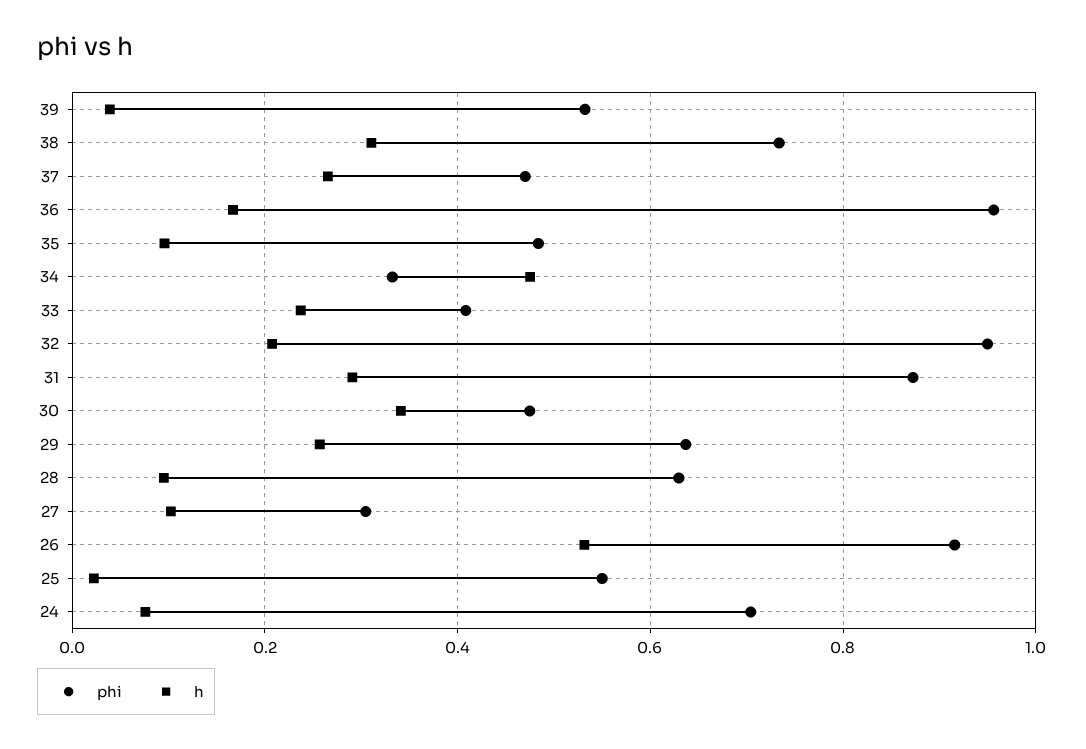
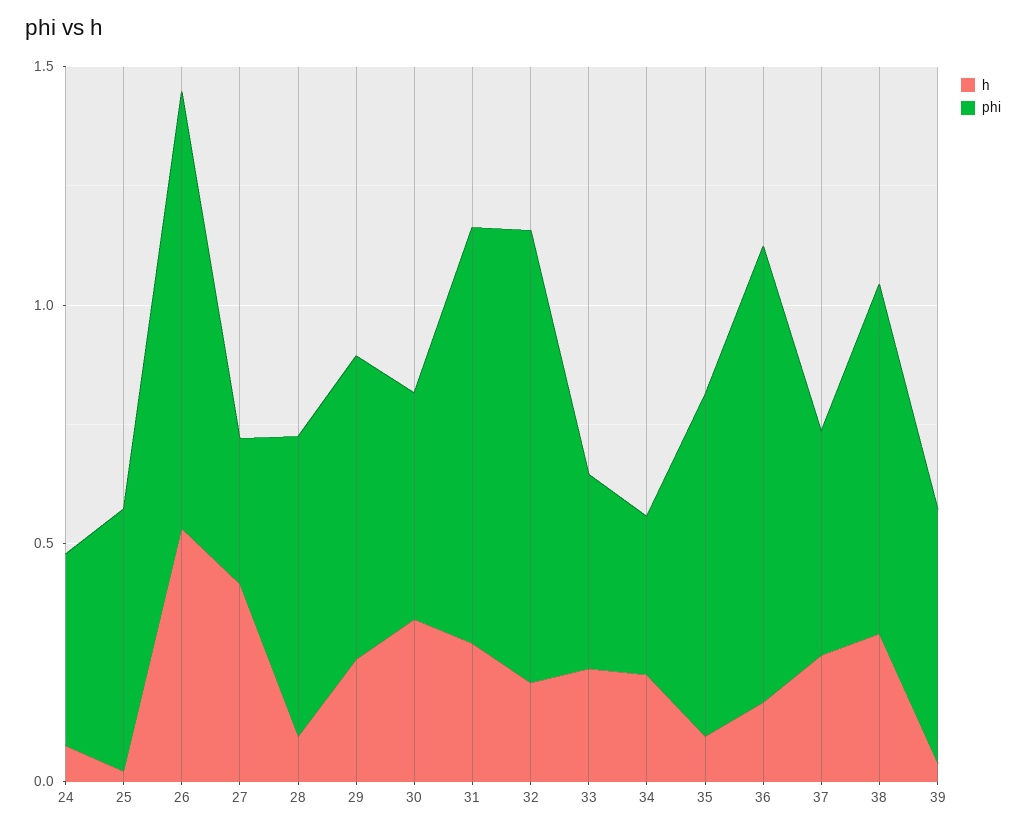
  {
    "phi": {
      "39": 0.54,
      "38": 0.74,
      "37": 0.48,
      "36": 0.96,
-     "35": 0.48,
+     "35": 0.7,
      "34": 0.34,
      "33": 0.4,
      "32": 0.94,
      "31": 0.88,
      "30": 0.48,
      "29": 0.64,
      "28": 0.62,
      "27": 0.3,
      "26": 0.92,
      "25": 0.54,
-     "24": 0.7
+     "24": 0.4
    },
    "h": {
      "39": 0.04,
      "38": 0.32,
      "37": 0.26,
      "36": 0.16,
      "35": 0.1,
-     "34": 0.48,
+     "34": 0.2,
      "33": 0.24,
      "32": 0.2,
      "31": 0.3,
      "30": 0.34,
      "29": 0.26,
      "28": 0.1,
-     "27": 0.1,
+     "27": 0.4,
      "26": 0.54,
      "25": 0.02,
      "24": 0.08
    }
  }

